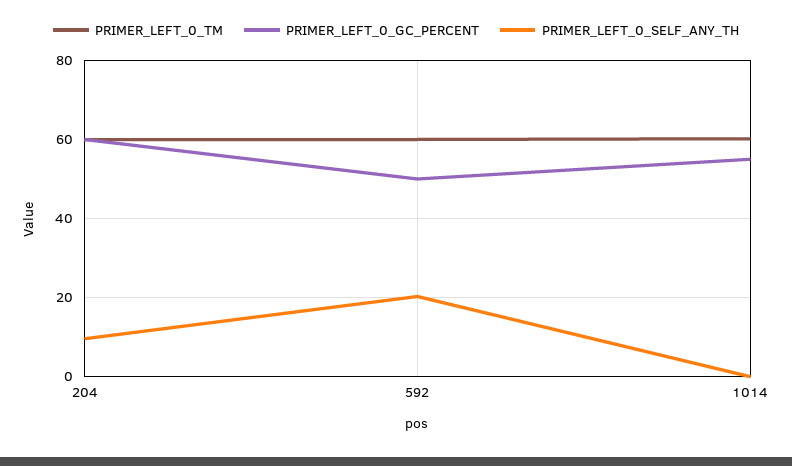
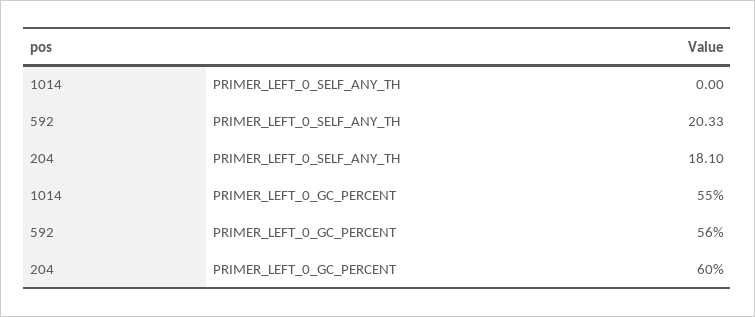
  {
-   "PRIMER_LEFT_0_TM": {
-     "204": 60,
-     "592": 60,
-     "1014": 60
-   },
    "PRIMER_LEFT_0_GC_PERCENT": {
      "204": 60,
-     "592": 50,
+     "592": 56,
      "1014": 55
    },
    "PRIMER_LEFT_0_SELF_ANY_TH": {
-     "204": 10,
+     "204": 18.1,
      "592": 20.33,
      "1014": 0
    }
  }

